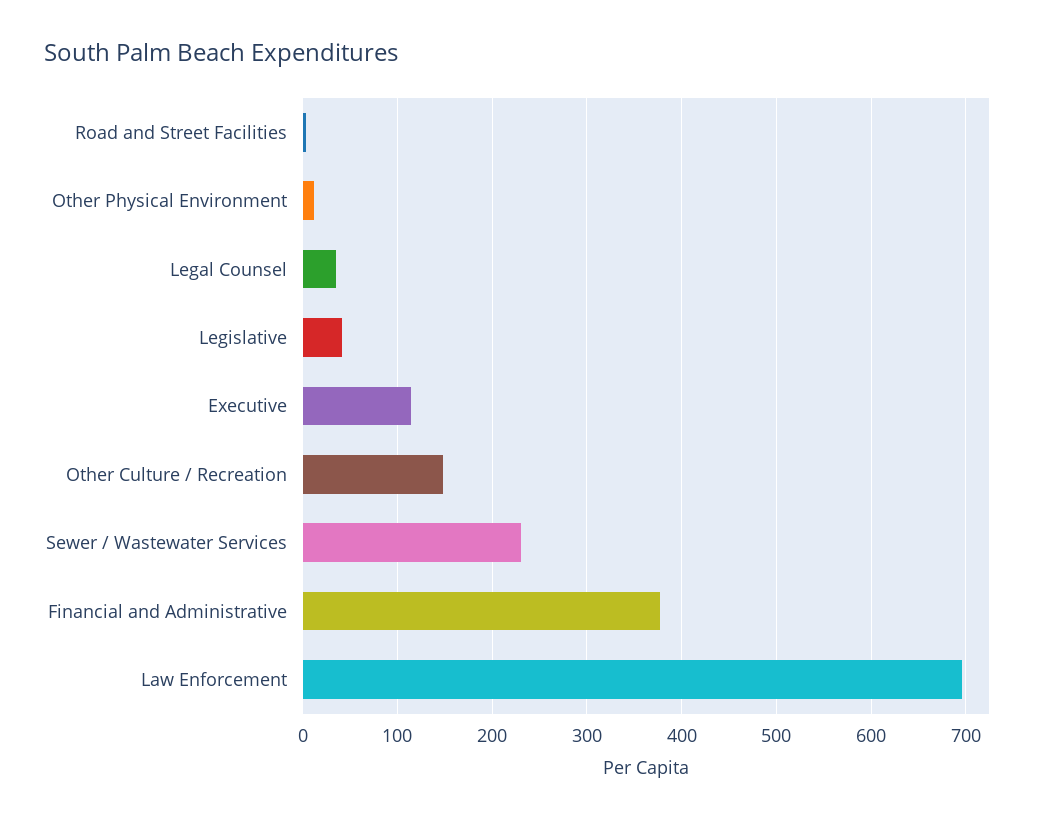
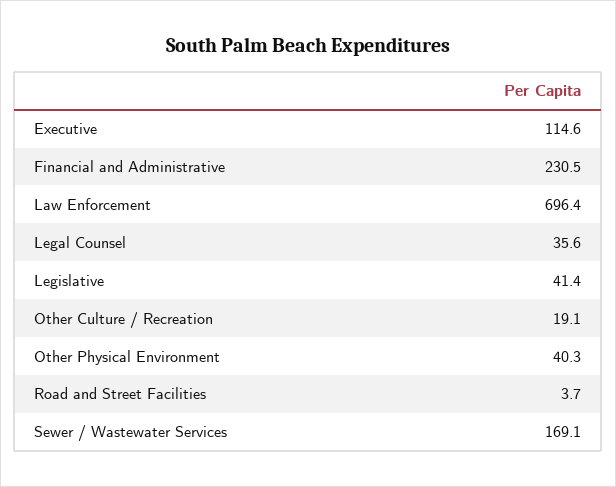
  {
    "Road and Street Facilities": 3.7,
-   "Other Physical Environment": 10,
+   "Other Physical Environment": 40.3,
    "Legal Counsel": 35.6,
    "Legislative": 41.4,
    "Executive": 114.6,
-   "Other Culture / Recreation": 150,
+   "Other Culture / Recreation": 19.1,
-   "Sewer / Wastewater Services": 230,
+   "Sewer / Wastewater Services": 169.1,
-   "Financial and Administrative": 380,
+   "Financial and Administrative": 230.5,
    "Law Enforcement": 696.4
  }

